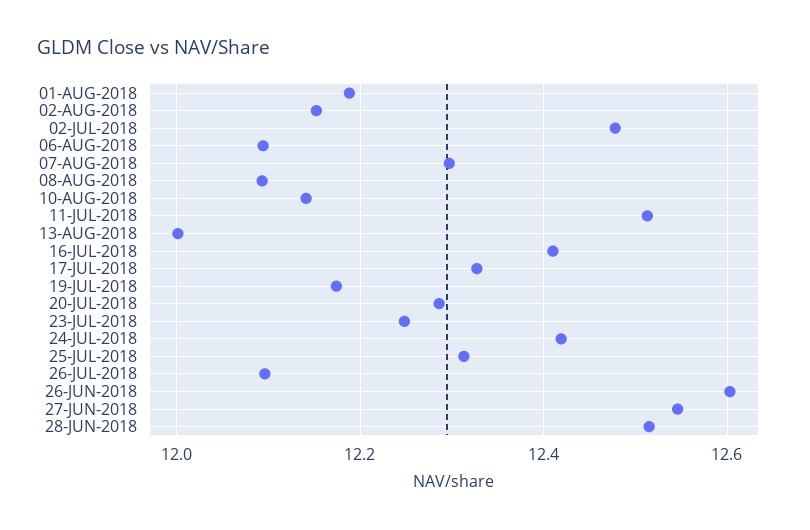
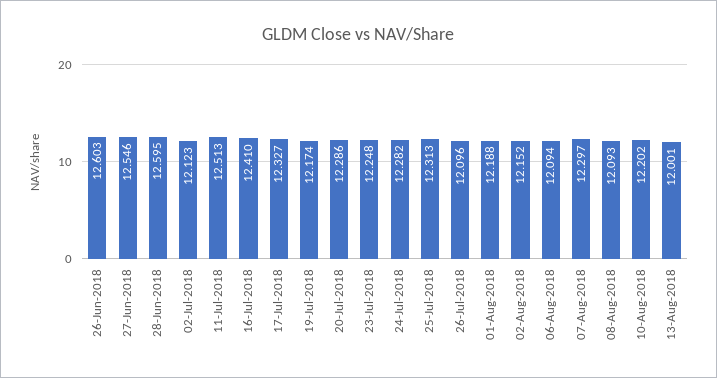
  {
    "01-AUG-2018": 12.188,
    "02-AUG-2018": 12.152,
-   "02-JUL-2018": 12.48,
+   "02-JUL-2018": 12.123,
    "06-AUG-2018": 12.094,
    "07-AUG-2018": 12.297,
    "08-AUG-2018": 12.093,
-   "10-AUG-2018": 12.14,
+   "10-AUG-2018": 12.202,
    "11-JUL-2018": 12.513,
    "13-AUG-2018": 12.001,
    "16-JUL-2018": 12.41,
    "17-JUL-2018": 12.327,
    "19-JUL-2018": 12.174,
    "20-JUL-2018": 12.286,
    "23-JUL-2018": 12.248,
-   "24-JUL-2018": 12.42,
+   "24-JUL-2018": 12.282,
    "25-JUL-2018": 12.313,
    "26-JUL-2018": 12.096,
    "26-JUN-2018": 12.603,
    "27-JUN-2018": 12.546,
-   "28-JUN-2018": 12.52
+   "28-JUN-2018": 12.595
  }

